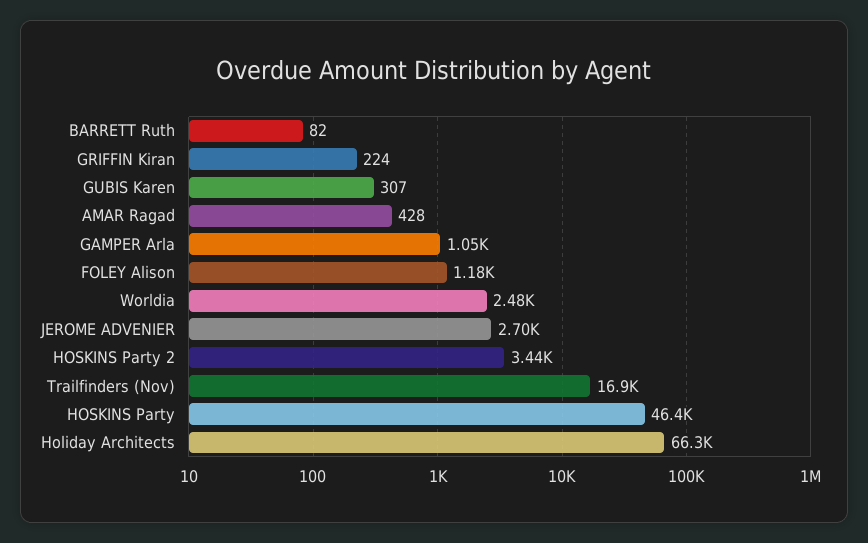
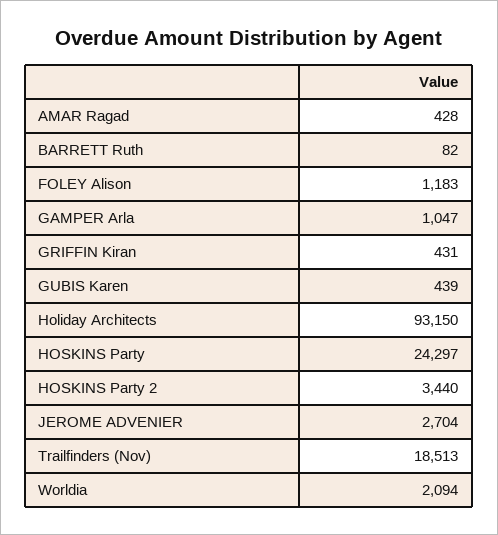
  {
    "BARRETT Ruth": 82,
-   "GRIFFIN Kiran": 224,
+   "GRIFFIN Kiran": 431,
-   "GUBIS Karen": 307,
+   "GUBIS Karen": 439,
    "AMAR Ragad": 428,
    "GAMPER Arla": 1047,
    "FOLEY Alison": 1183,
-   "Worldia": 2480,
+   "Worldia": 2094,
    "JEROME ADVENIER": 2704,
    "HOSKINS Party 2": 3440,
-   "Trailfinders (Nov)": 16900,
+   "Trailfinders (Nov)": 18513,
-   "HOSKINS Party": 46400,
+   "HOSKINS Party": 24297,
-   "Holiday Architects": 66300
+   "Holiday Architects": 93150
  }

